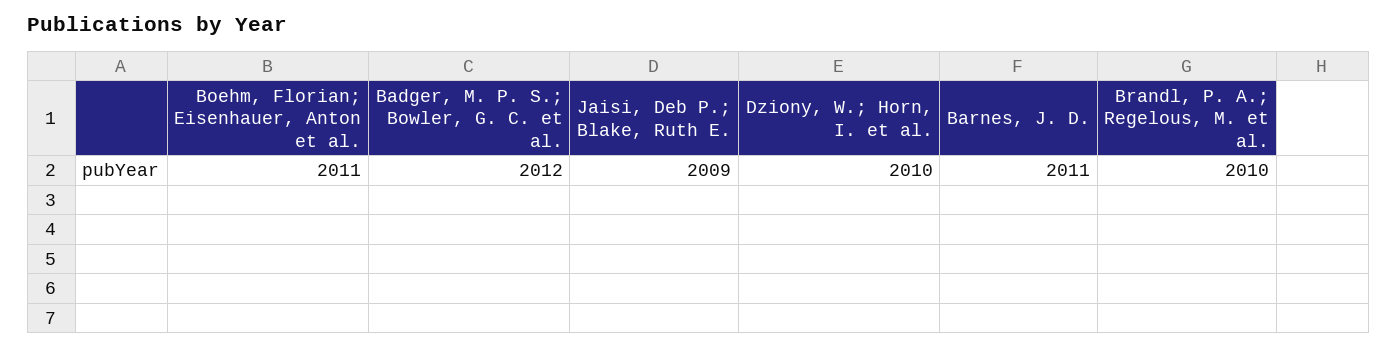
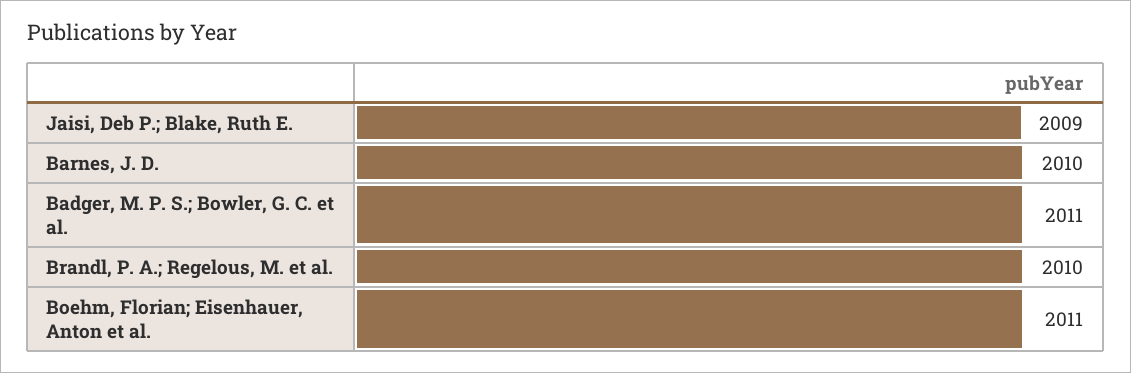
  {
    "Boehm, Florian; Eisenhauer, Anton et al.": 2011,
-   "Badger, M. P. S.; Bowler, G. C. et al.": 2012,
+   "Badger, M. P. S.; Bowler, G. C. et al.": 2011,
    "Jaisi, Deb P.; Blake, Ruth E.": 2009,
-   "Dziony, W.; Horn, I. et al.": 2010,
-   "Barnes, J. D.": 2011,
+   "Barnes, J. D.": 2010,
    "Brandl, P. A.; Regelous, M. et al.": 2010
  }

